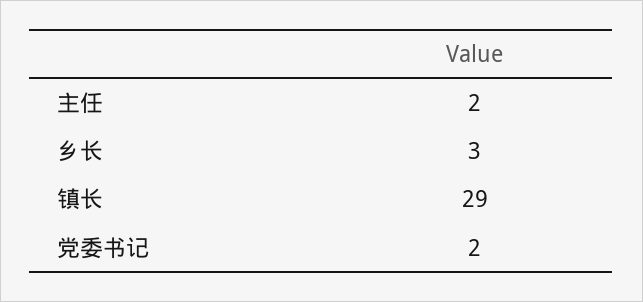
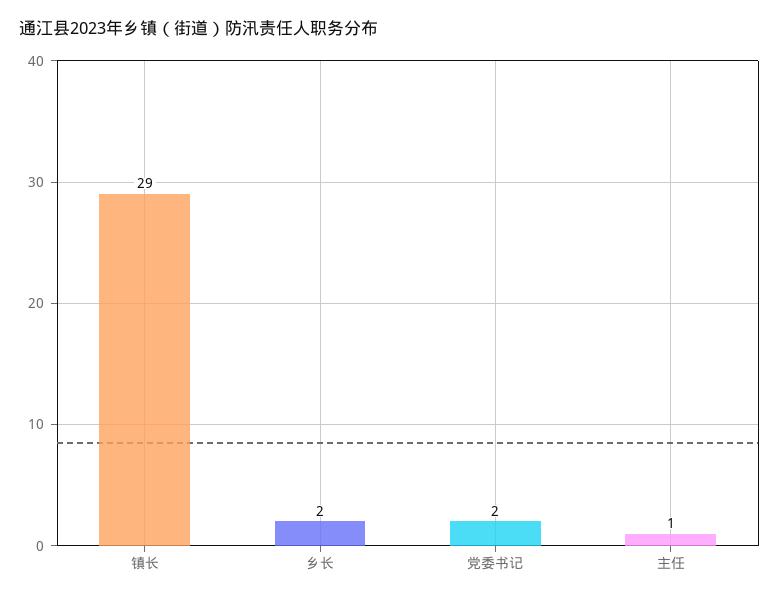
  {
-   "主任": 2,
+   "主任": 1,
-   "乡长": 3,
+   "乡长": 2,
    "镇长": 29,
    "党委书记": 2
  }

